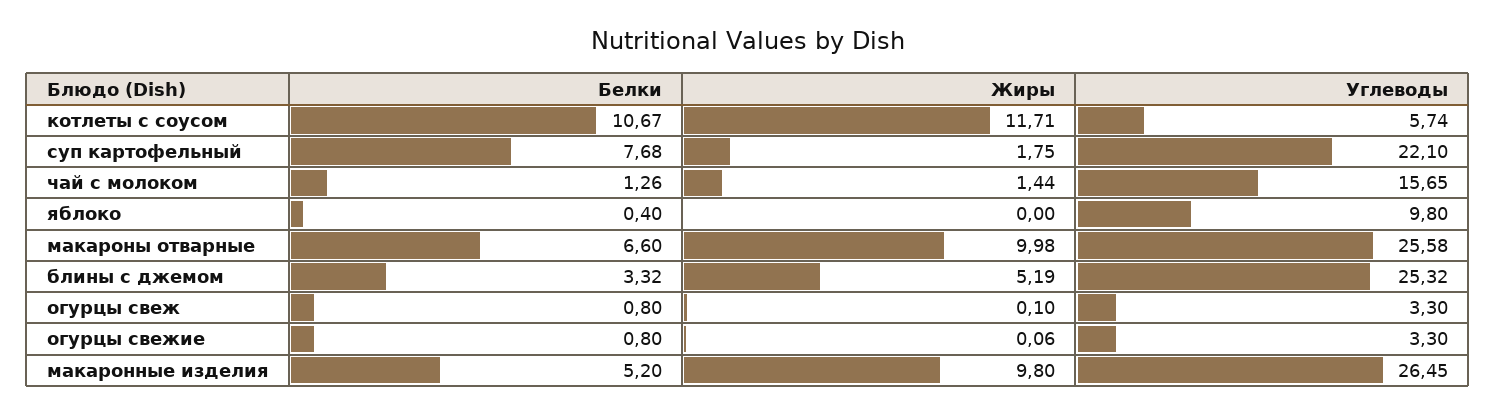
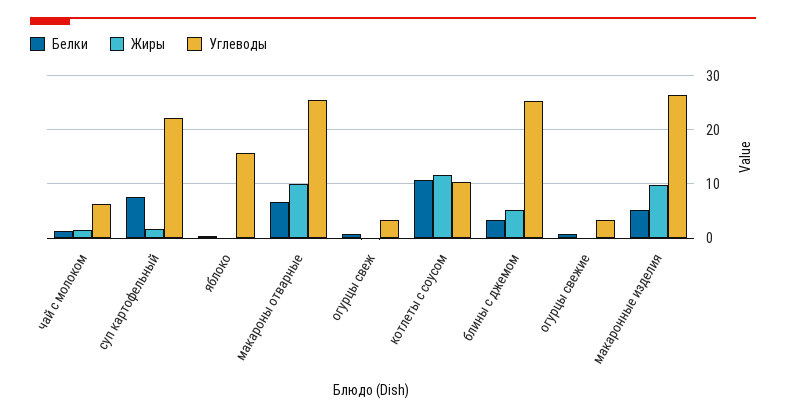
  {
    "Белки": {
      "котлеты с соусом": 10.67,
      "суп картофельный": 7.68,
      "чай с молоком": 1.26,
      "яблоко": 0.4,
      "макароны отварные": 6.6,
      "блины с джемом": 3.32,
      "огурцы свеж": 0.8,
      "огурцы свежие": 0.8,
      "макаронные изделия": 5.2
    },
    "Жиры": {
      "котлеты с соусом": 11.71,
      "суп картофельный": 1.75,
      "чай с молоком": 1.44,
      "яблоко": 0,
      "макароны отварные": 9.98,
      "блины с джемом": 5.19,
      "огурцы свеж": 0.1,
      "огурцы свежие": 0.06,
      "макаронные изделия": 9.8
    },
    "Углеводы": {
-     "котлеты с соусом": 5.74,
+     "котлеты с соусом": 10,
      "суп картофельный": 22.1,
-     "чай с молоком": 15.65,
+     "чай с молоком": 6,
-     "яблоко": 9.8,
+     "яблоко": 16,
      "макароны отварные": 25.58,
      "блины с джемом": 25.32,
      "огурцы свеж": 3.3,
      "огурцы свежие": 3.3,
      "макаронные изделия": 26.45
    }
  }

